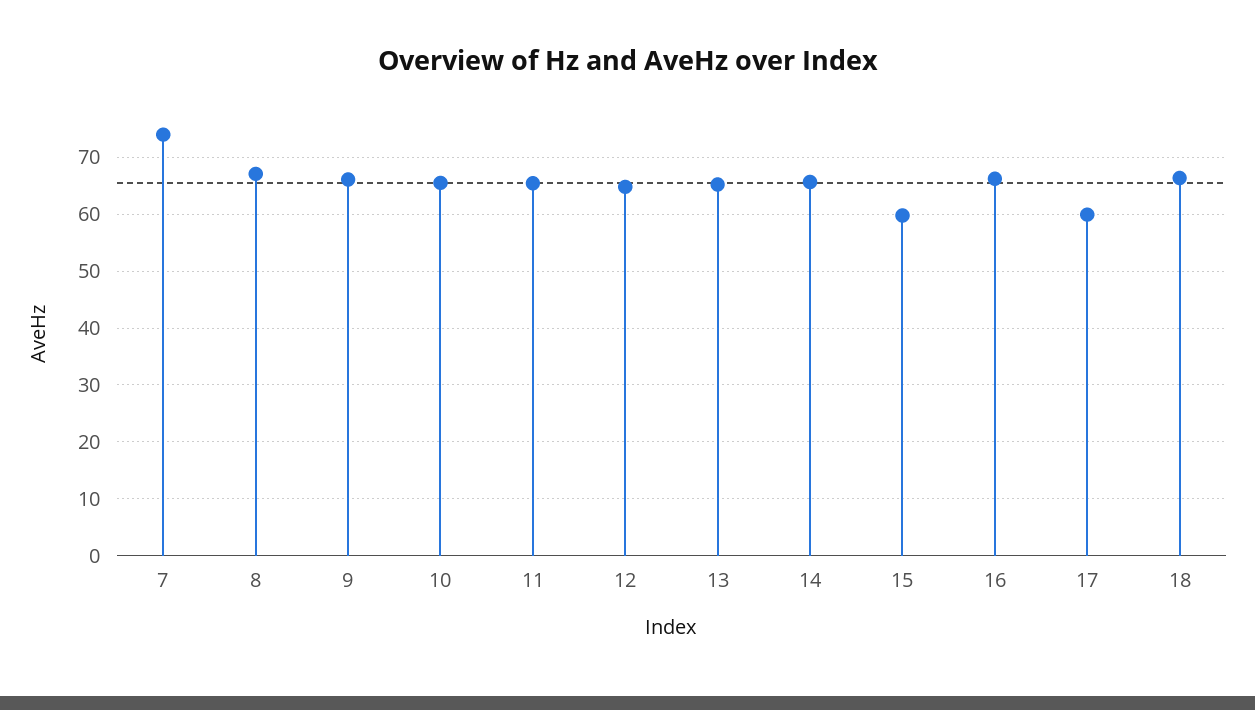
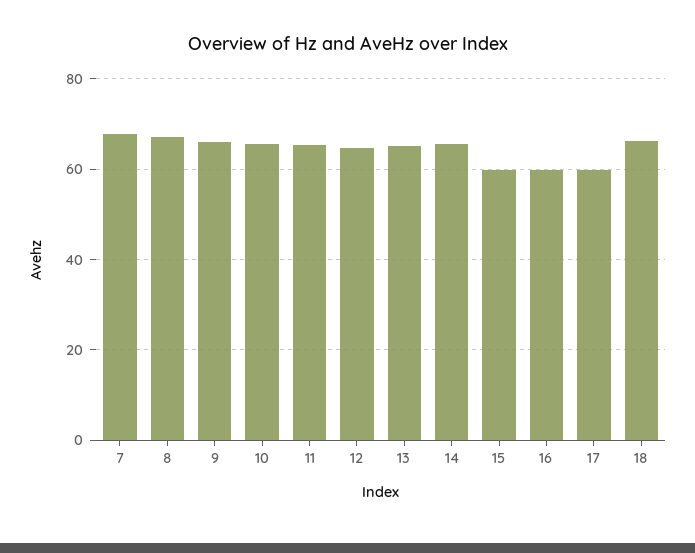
  {
-   "7": 74,
+   "7": 68,
    "8": 68,
    "9": 66,
    "10": 66,
    "11": 66,
    "12": 64,
    "13": 66,
    "14": 66,
    "15": 60,
-   "16": 66,
+   "16": 60,
    "17": 60,
    "18": 66
  }

